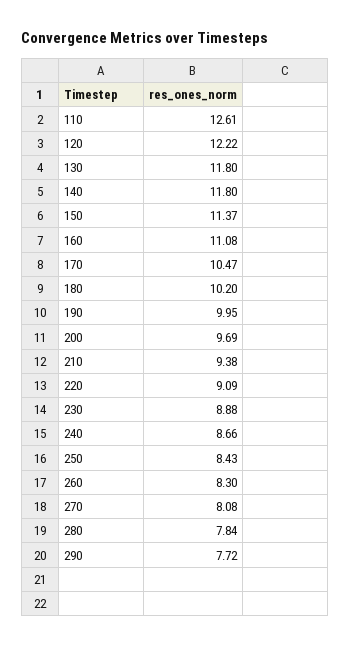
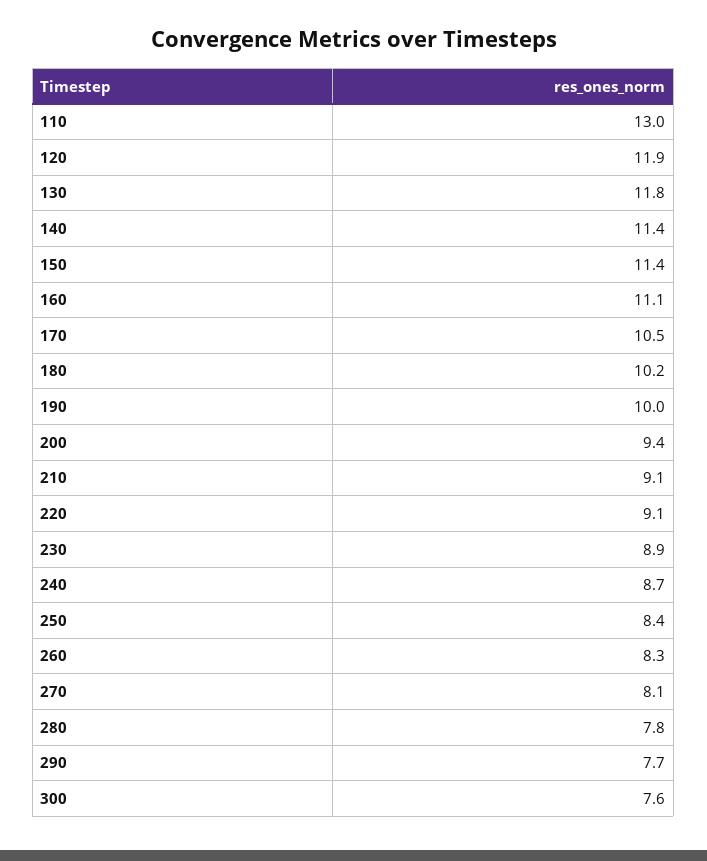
  {
-   "110": 12.61,
+   "110": 13,
-   "120": 12.22,
+   "120": 11.9,
    "130": 11.8,
-   "140": 11.8,
+   "140": 11.4,
    "150": 11.37,
    "160": 11.08,
    "170": 10.47,
    "180": 10.2,
    "190": 9.95,
-   "200": 9.69,
+   "200": 9.4,
-   "210": 9.38,
+   "210": 9.1,
    "220": 9.09,
    "230": 8.88,
    "240": 8.66,
    "250": 8.43,
    "260": 8.3,
    "270": 8.08,
    "280": 7.84,
-   "290": 7.72
+   "290": 7.72,
+   "300": 7.6
  }

